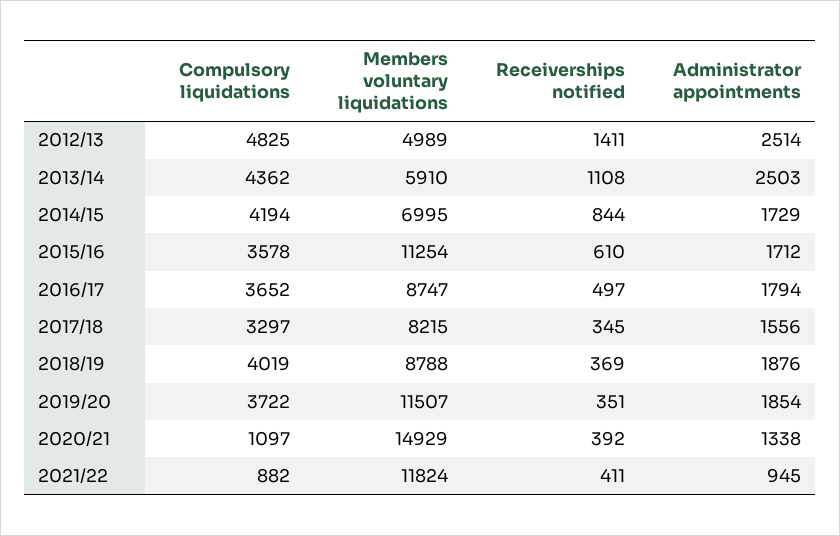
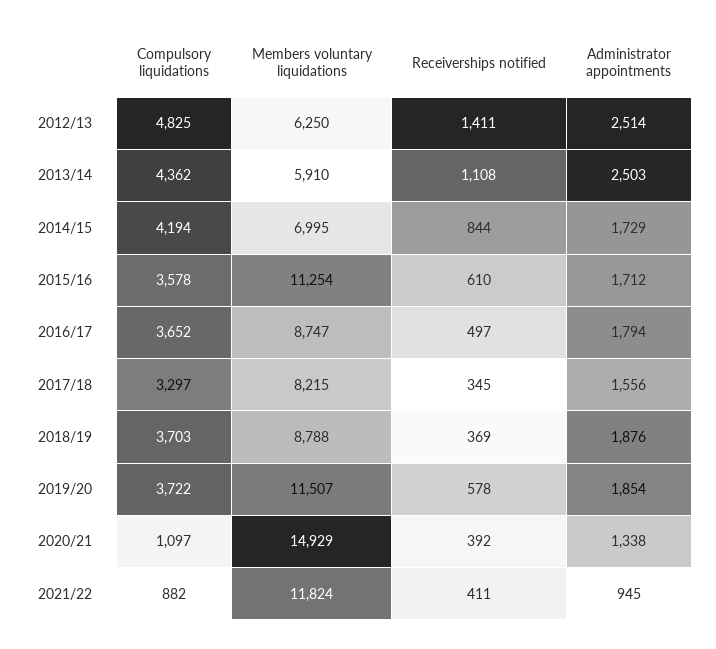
  {
    "Compulsory liquidations": {
      "2012/13": 4825,
      "2013/14": 4362,
      "2014/15": 4194,
      "2015/16": 3578,
      "2016/17": 3652,
      "2017/18": 3297,
-     "2018/19": 4019,
+     "2018/19": 3703,
      "2019/20": 3722,
      "2020/21": 1097,
      "2021/22": 882
    },
    "Members voluntary liquidations": {
-     "2012/13": 4989,
+     "2012/13": 6250,
      "2013/14": 5910,
      "2014/15": 6995,
      "2015/16": 11254,
      "2016/17": 8747,
      "2017/18": 8215,
      "2018/19": 8788,
      "2019/20": 11507,
      "2020/21": 14929,
      "2021/22": 11824
    },
    "Receiverships notified": {
      "2012/13": 1411,
      "2013/14": 1108,
      "2014/15": 844,
      "2015/16": 610,
      "2016/17": 497,
      "2017/18": 345,
      "2018/19": 369,
-     "2019/20": 351,
+     "2019/20": 578,
      "2020/21": 392,
      "2021/22": 411
    },
    "Administrator appointments": {
      "2012/13": 2514,
      "2013/14": 2503,
      "2014/15": 1729,
      "2015/16": 1712,
      "2016/17": 1794,
      "2017/18": 1556,
      "2018/19": 1876,
      "2019/20": 1854,
      "2020/21": 1338,
      "2021/22": 945
    }
  }

